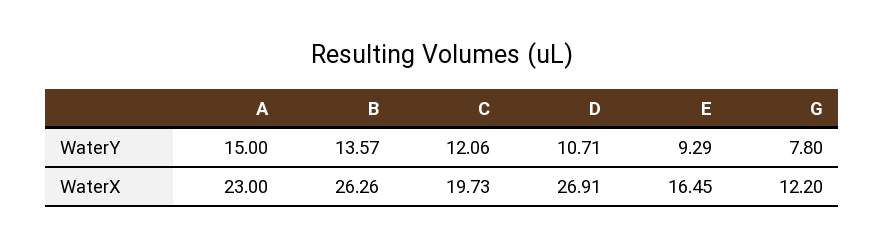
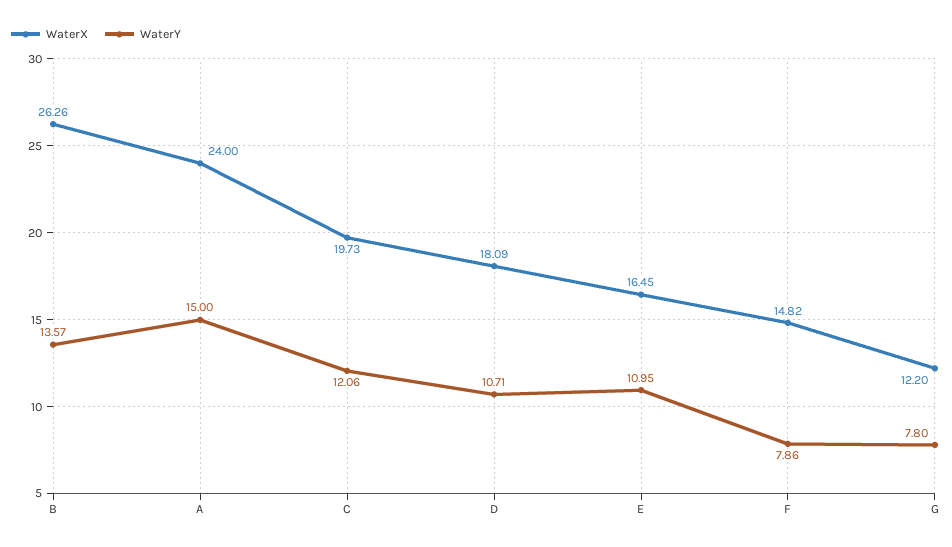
  {
    "WaterY": {
      "A": 15,
      "B": 13.57,
      "C": 12.06,
      "D": 10.71,
-     "E": 9.29,
+     "E": 10.95,
-     "G": 7.8
+     "G": 7.8,
+     "F": 7.86
    },
    "WaterX": {
-     "A": 23,
+     "A": 24,
      "B": 26.26,
      "C": 19.73,
-     "D": 26.91,
+     "D": 18.09,
      "E": 16.45,
-     "G": 12.2
+     "G": 12.2,
+     "F": 14.82
    }
  }

